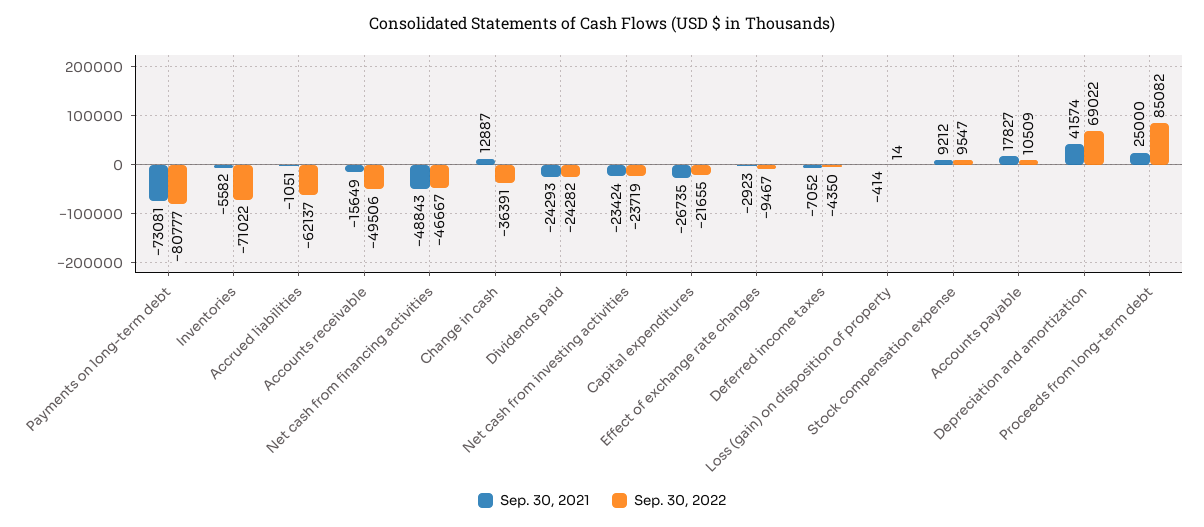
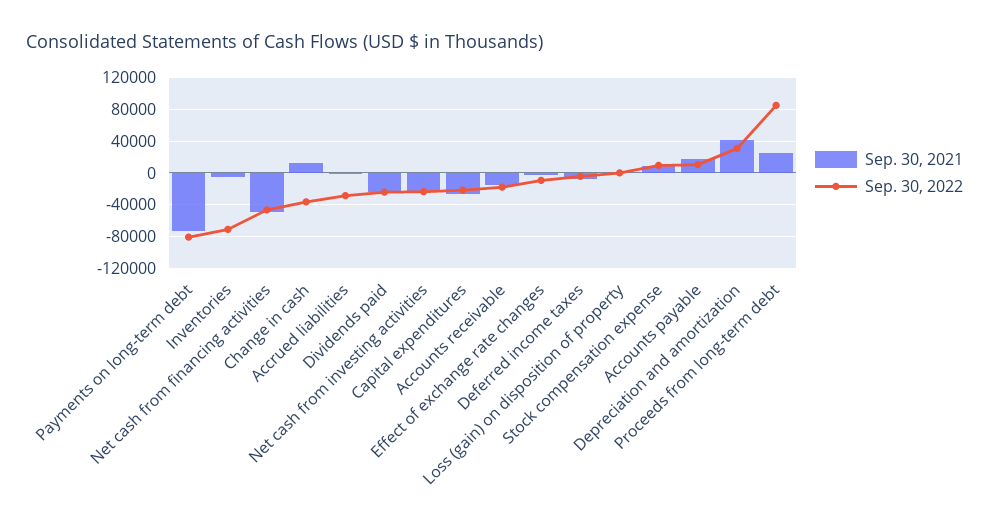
  {
    "Sep. 30, 2021": {
      "Payments on long-term debt": -73081,
      "Inventories": -5582,
      "Accrued liabilities": -1051,
      "Accounts receivable": -15649,
      "Net cash from financing activities": -48843,
      "Change in cash": 12887,
      "Dividends paid": -24293,
      "Net cash from investing activities": -23424,
      "Capital expenditures": -26735,
      "Effect of exchange rate changes": -2923,
      "Deferred income taxes": -7052,
      "Loss (gain) on disposition of property": -414,
      "Stock compensation expense": 9212,
      "Accounts payable": 17827,
      "Depreciation and amortization": 41574,
      "Proceeds from long-term debt": 25000
    },
    "Sep. 30, 2022": {
      "Payments on long-term debt": -80777,
      "Inventories": -71022,
-     "Accrued liabilities": -62137,
+     "Accrued liabilities": -30000,
-     "Accounts receivable": -49506,
+     "Accounts receivable": -20000,
      "Net cash from financing activities": -46667,
      "Change in cash": -36391,
      "Dividends paid": -24282,
      "Net cash from investing activities": -23719,
      "Capital expenditures": -21655,
      "Effect of exchange rate changes": -9467,
      "Deferred income taxes": -4350,
      "Loss (gain) on disposition of property": 14,
      "Stock compensation expense": 9547,
      "Accounts payable": 10509,
-     "Depreciation and amortization": 69022,
+     "Depreciation and amortization": 30000,
      "Proceeds from long-term debt": 85082
    }
  }

